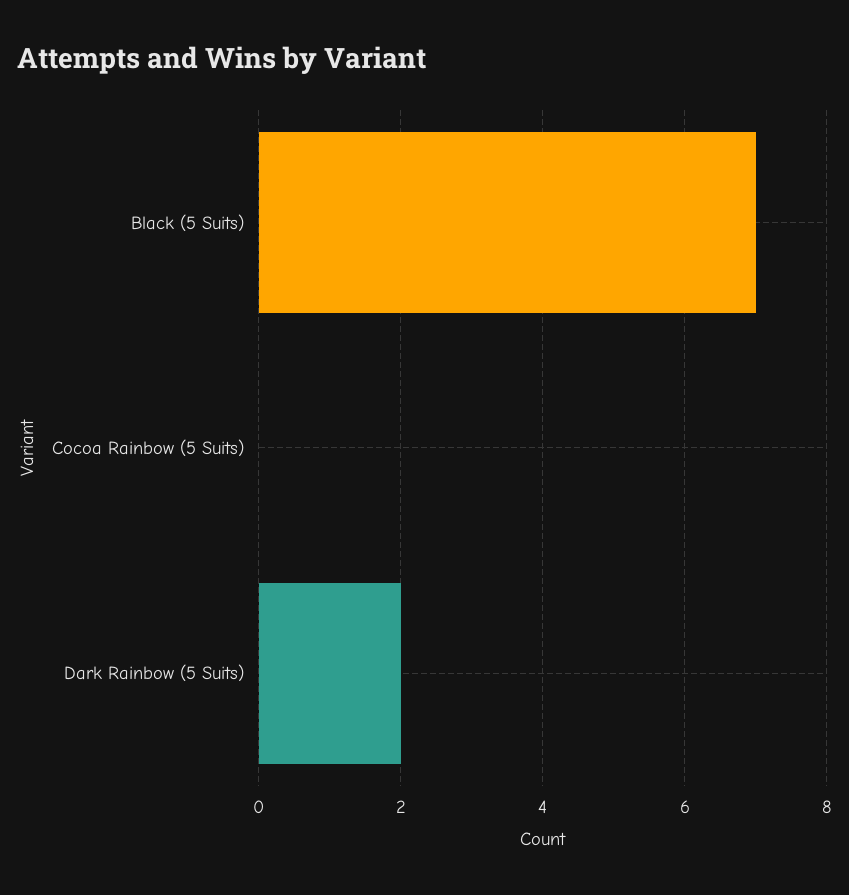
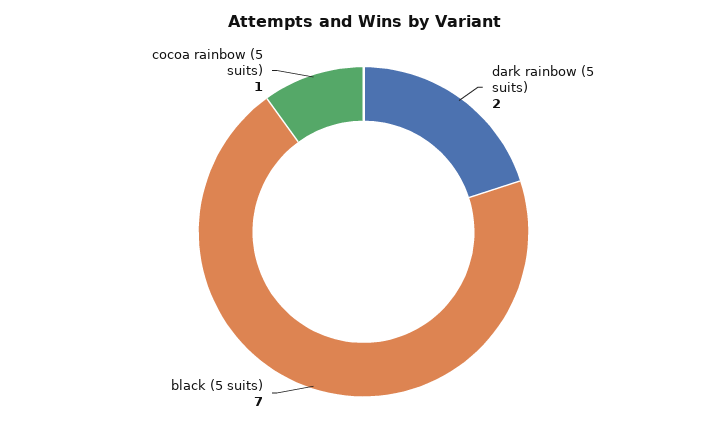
  {
    "Black (5 Suits)": 7,
-   "Cocoa Rainbow (5 Suits)": 0,
+   "Cocoa Rainbow (5 Suits)": 1,
    "Dark Rainbow (5 Suits)": 2
  }

